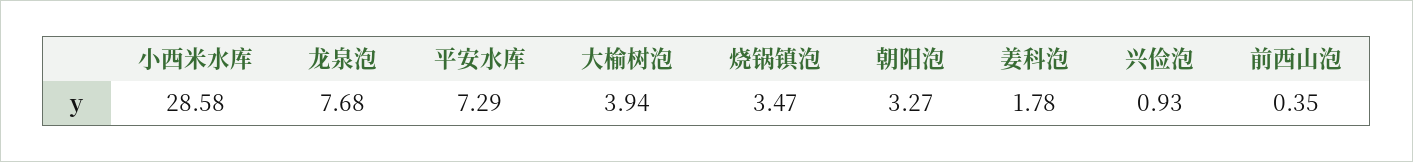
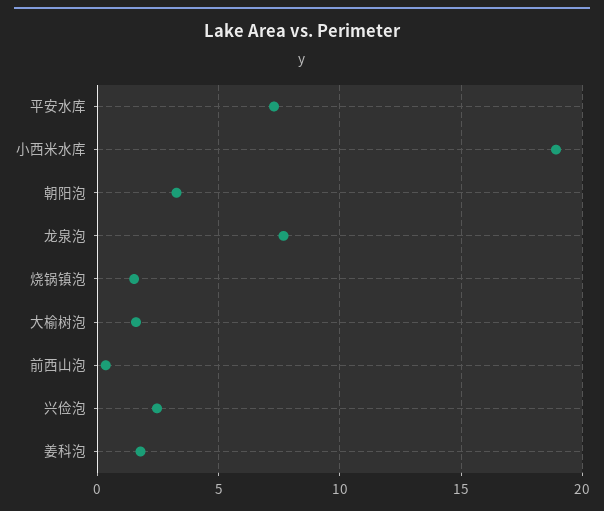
  {
-   "小西米水库": 28.58,
+   "小西米水库": 19,
    "龙泉泡": 7.68,
    "平安水库": 7.29,
-   "大榆树泡": 3.94,
+   "大榆树泡": 1.5,
-   "烧锅镇泡": 3.47,
+   "烧锅镇泡": 1.5,
    "朝阳泡": 3.27,
    "姜科泡": 1.78,
-   "兴俭泡": 0.93,
+   "兴俭泡": 2.5,
    "前西山泡": 0.35
  }

